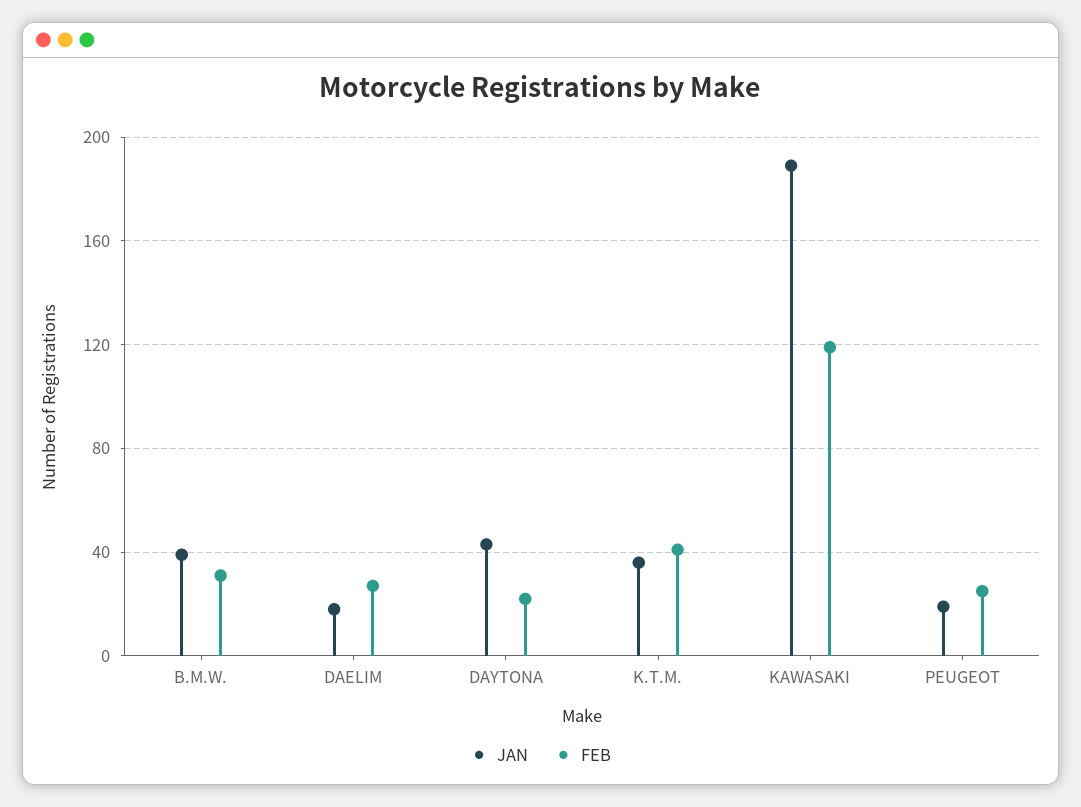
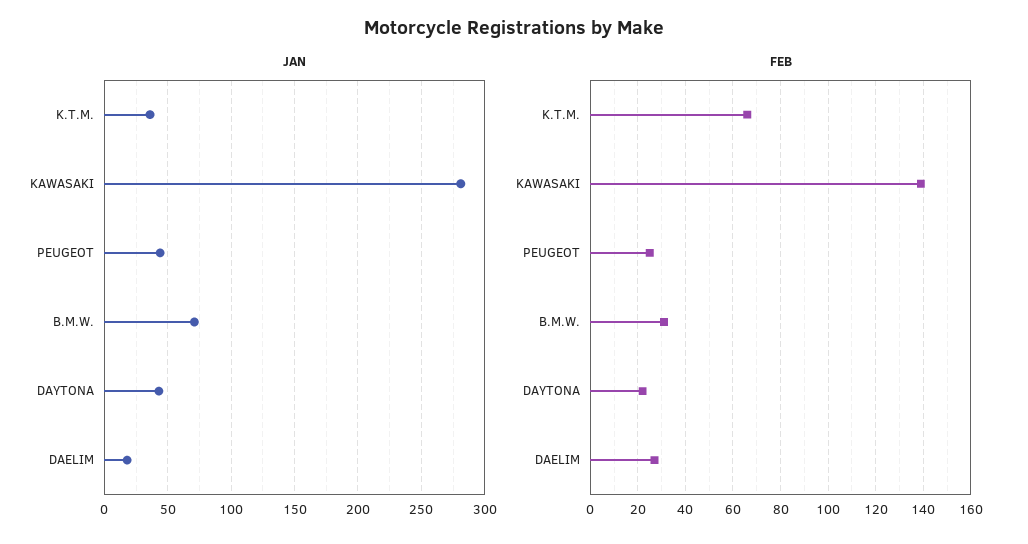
  {
    "JAN": {
-     "B.M.W.": 40,
+     "B.M.W.": 70,
      "DAELIM": 20,
      "DAYTONA": 45,
      "K.T.M.": 35,
-     "KAWASAKI": 190,
+     "KAWASAKI": 280,
-     "PEUGEOT": 20
+     "PEUGEOT": 45
    },
    "FEB": {
      "B.M.W.": 30,
      "DAELIM": 25,
      "DAYTONA": 20,
-     "K.T.M.": 40,
+     "K.T.M.": 65,
-     "KAWASAKI": 120,
+     "KAWASAKI": 140,
      "PEUGEOT": 25
    }
  }

